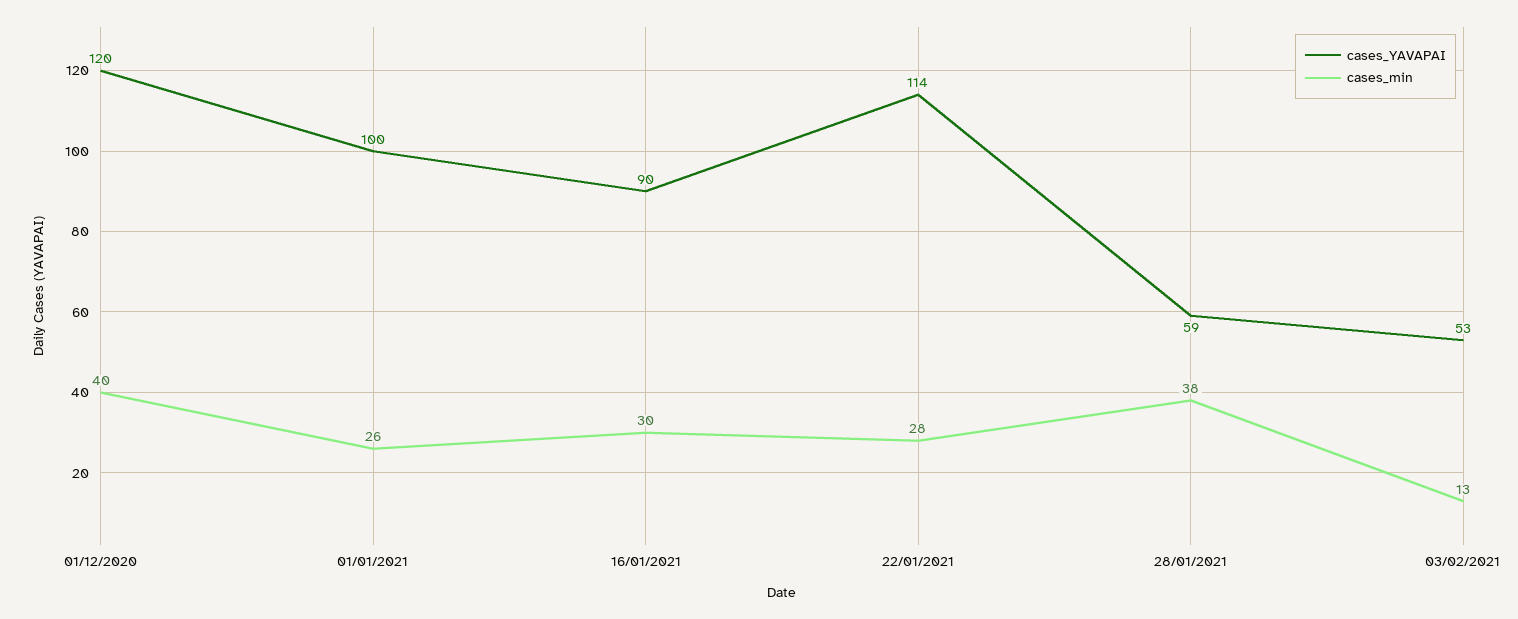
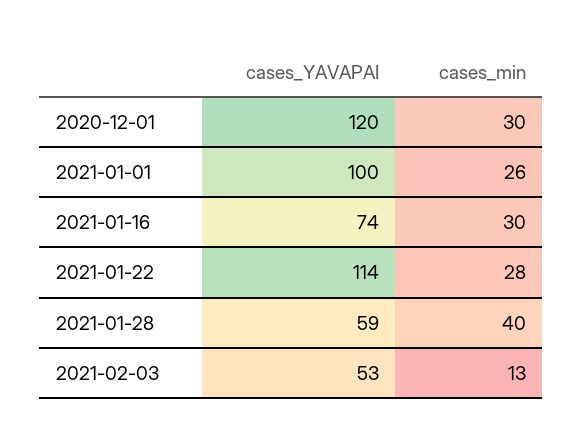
  {
    "cases_YAVAPAI": {
      "01/12/2020": 120,
      "01/01/2021": 100,
-     "16/01/2021": 90,
+     "16/01/2021": 74,
      "22/01/2021": 114,
      "28/01/2021": 59,
      "03/02/2021": 53
    },
    "cases_min": {
-     "01/12/2020": 40,
+     "01/12/2020": 30,
      "01/01/2021": 26,
      "16/01/2021": 30,
      "22/01/2021": 28,
-     "28/01/2021": 38,
+     "28/01/2021": 40,
      "03/02/2021": 13
    }
  }

